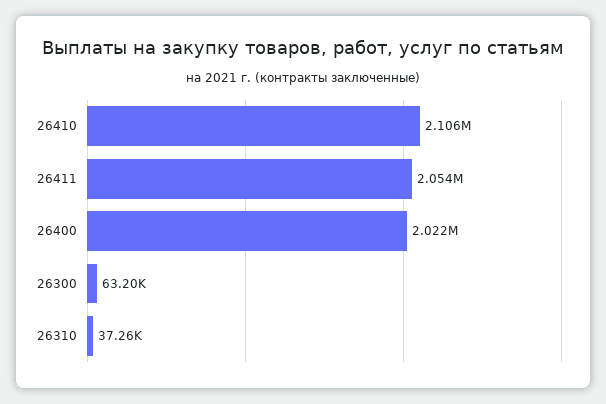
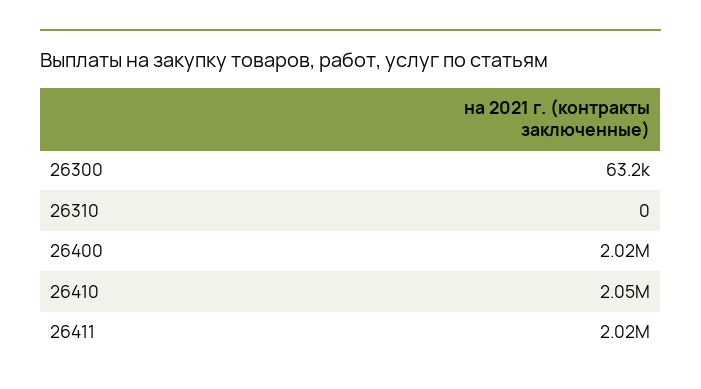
  {
-   "26410": 2106000,
+   "26410": 2050000,
-   "26411": 2054000,
+   "26411": 2020000,
    "26400": 2022000,
    "26300": 63200,
-   "26310": 37260
+   "26310": 0
  }

